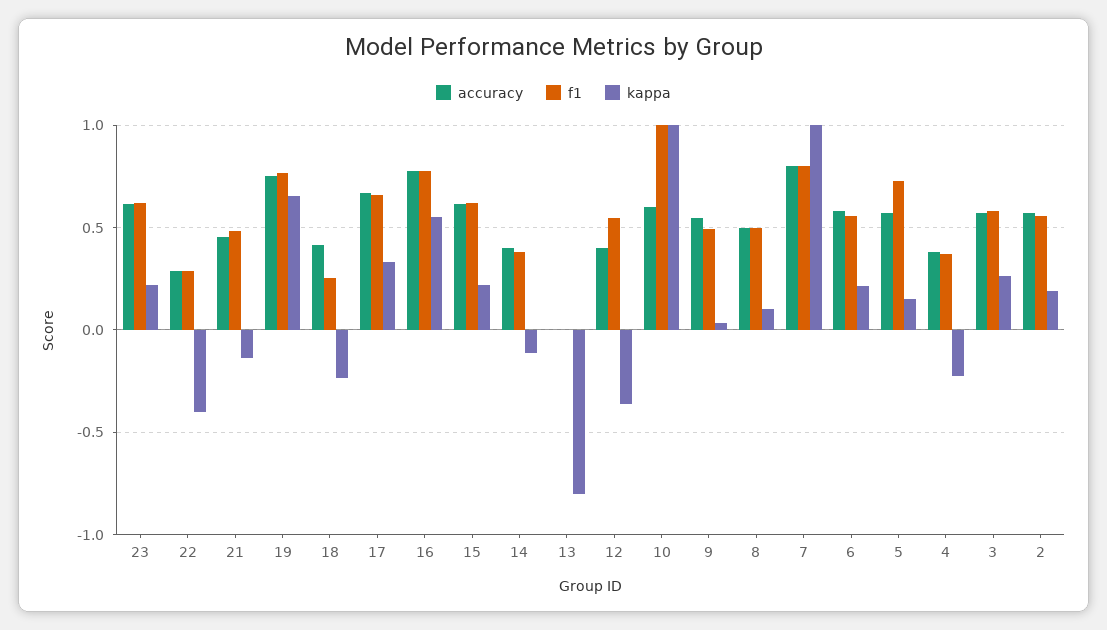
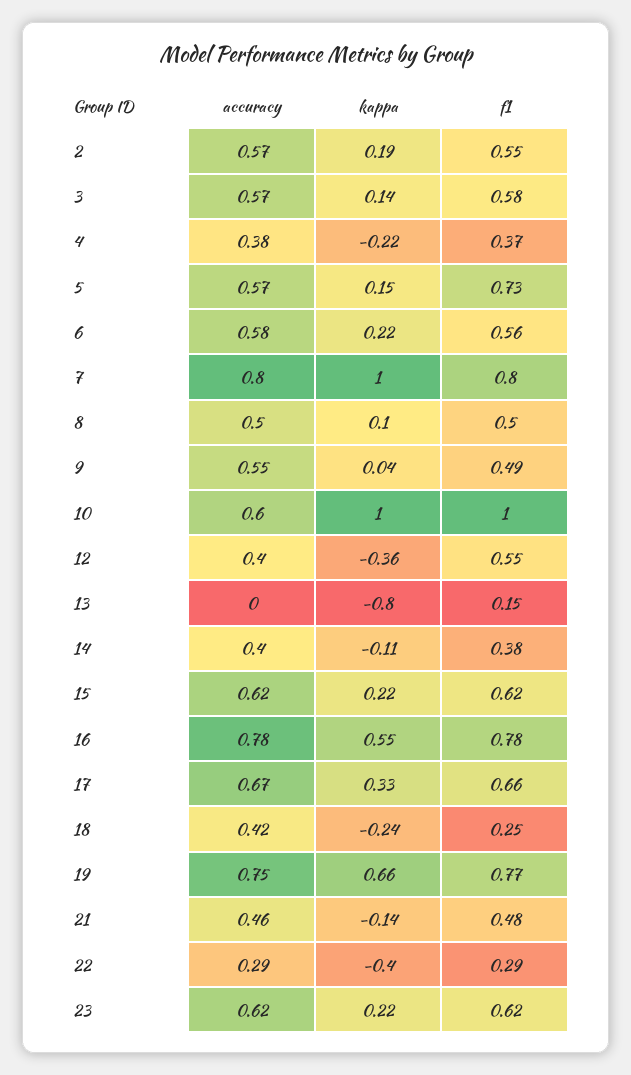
  {
    "accuracy": {
      "23": 0.62,
      "22": 0.29,
      "21": 0.46,
      "19": 0.75,
      "18": 0.42,
      "17": 0.67,
      "16": 0.78,
      "15": 0.62,
      "14": 0.4,
      "13": 0,
      "12": 0.4,
      "10": 0.6,
      "9": 0.55,
      "8": 0.5,
      "7": 0.8,
      "6": 0.58,
      "5": 0.57,
      "4": 0.38,
      "3": 0.57,
      "2": 0.57
    },
    "f1": {
      "23": 0.62,
      "22": 0.29,
      "21": 0.48,
      "19": 0.77,
      "18": 0.25,
      "17": 0.66,
      "16": 0.78,
      "15": 0.62,
      "14": 0.38,
-     "13": 0,
+     "13": 0.15,
      "12": 0.55,
      "10": 1,
      "9": 0.49,
      "8": 0.5,
      "7": 0.8,
      "6": 0.56,
      "5": 0.73,
      "4": 0.37,
      "3": 0.58,
      "2": 0.55
    },
    "kappa": {
      "23": 0.22,
      "22": -0.4,
      "21": -0.14,
      "19": 0.66,
      "18": -0.24,
      "17": 0.33,
      "16": 0.55,
      "15": 0.22,
      "14": -0.11,
      "13": -0.8,
      "12": -0.36,
      "10": 1,
      "9": 0.04,
      "8": 0.1,
      "7": 1,
      "6": 0.22,
      "5": 0.15,
      "4": -0.22,
-     "3": 0.25,
+     "3": 0.14,
      "2": 0.19
    }
  }

